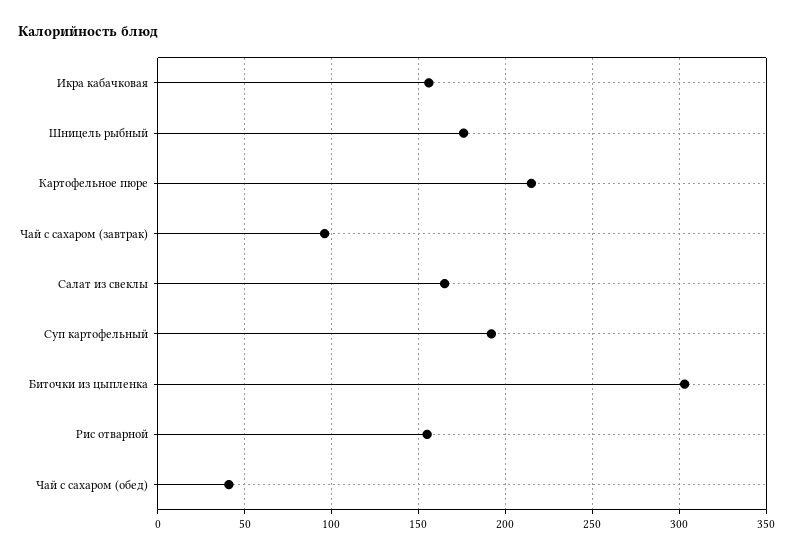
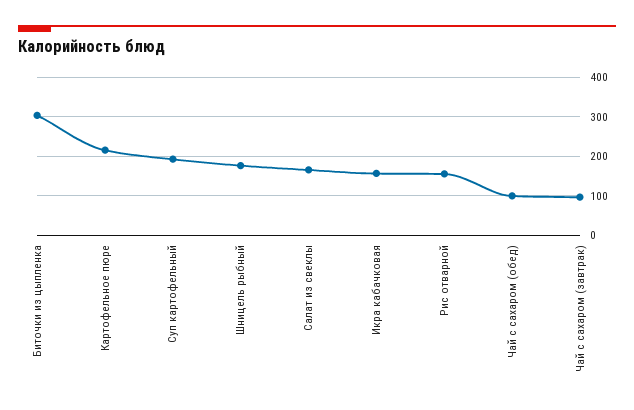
  {
    "Икра кабачковая": 155,
    "Шницель рыбный": 175,
    "Картофельное пюре": 215,
    "Чай с сахаром (завтрак)": 95,
    "Салат из свеклы": 165,
    "Суп картофельный": 190,
    "Биточки из цыпленка": 305,
    "Рис отварной": 155,
-   "Чай с сахаром (обед)": 40
+   "Чай с сахаром (обед)": 100
  }

